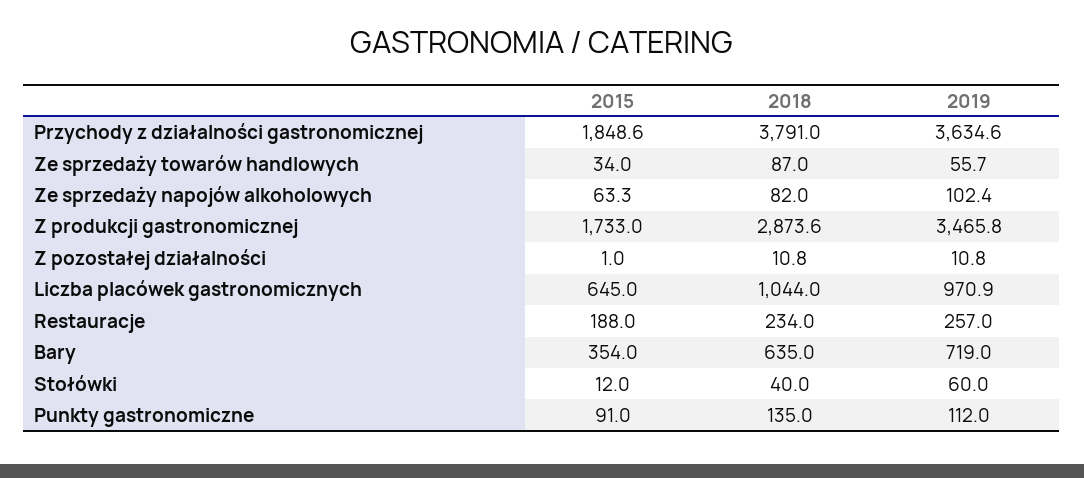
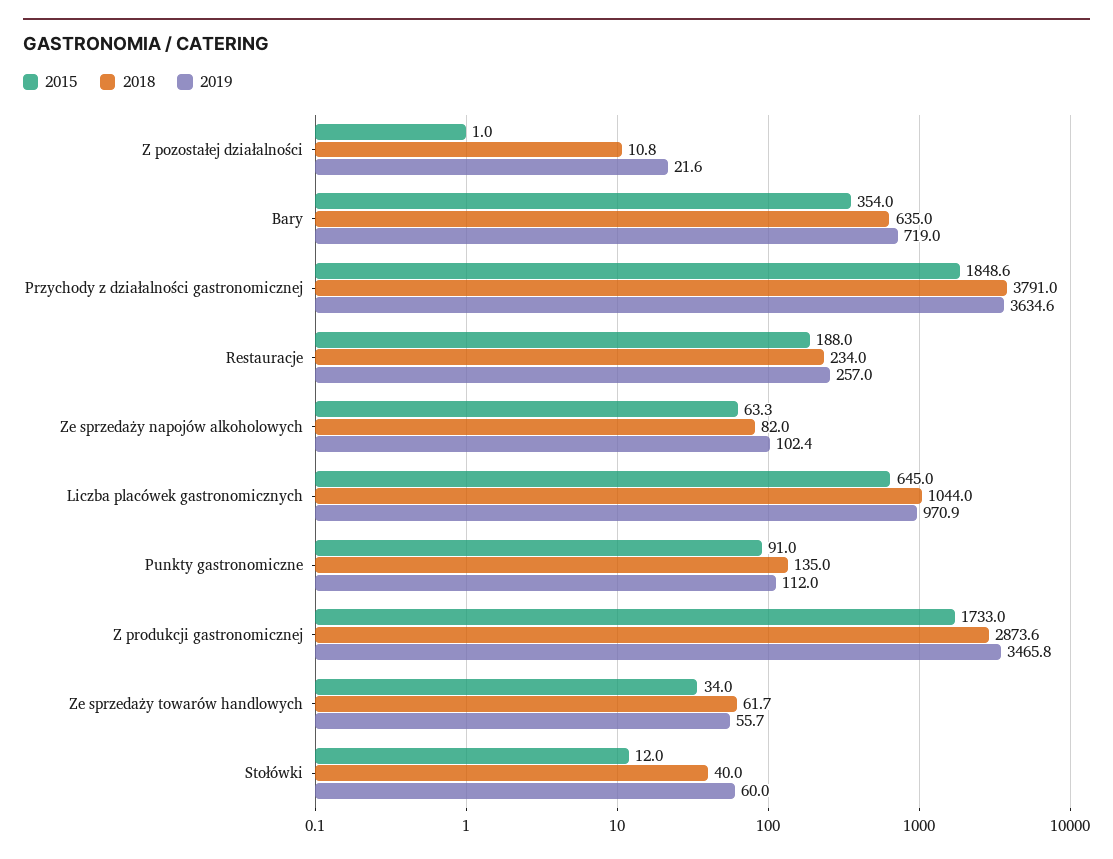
  {
    "2015": {
      "Przychody z działalności gastronomicznej": 1848.6,
      "Ze sprzedaży towarów handlowych": 34,
      "Ze sprzedaży napojów alkoholowych": 63.3,
      "Z produkcji gastronomicznej": 1733,
      "Z pozostałej działalności": 1,
      "Liczba placówek gastronomicznych": 645,
      "Restauracje": 188,
      "Bary": 354,
      "Stołówki": 12,
      "Punkty gastronomiczne": 91
    },
    "2018": {
      "Przychody z działalności gastronomicznej": 3791,
-     "Ze sprzedaży towarów handlowych": 87,
+     "Ze sprzedaży towarów handlowych": 61.7,
      "Ze sprzedaży napojów alkoholowych": 82,
      "Z produkcji gastronomicznej": 2873.6,
      "Z pozostałej działalności": 10.8,
      "Liczba placówek gastronomicznych": 1044,
      "Restauracje": 234,
      "Bary": 635,
      "Stołówki": 40,
      "Punkty gastronomiczne": 135
    },
    "2019": {
      "Przychody z działalności gastronomicznej": 3634.6,
      "Ze sprzedaży towarów handlowych": 55.7,
      "Ze sprzedaży napojów alkoholowych": 102.4,
      "Z produkcji gastronomicznej": 3465.8,
-     "Z pozostałej działalności": 10.8,
+     "Z pozostałej działalności": 21.6,
      "Liczba placówek gastronomicznych": 970.9,
      "Restauracje": 257,
      "Bary": 719,
      "Stołówki": 60,
      "Punkty gastronomiczne": 112
    }
  }

